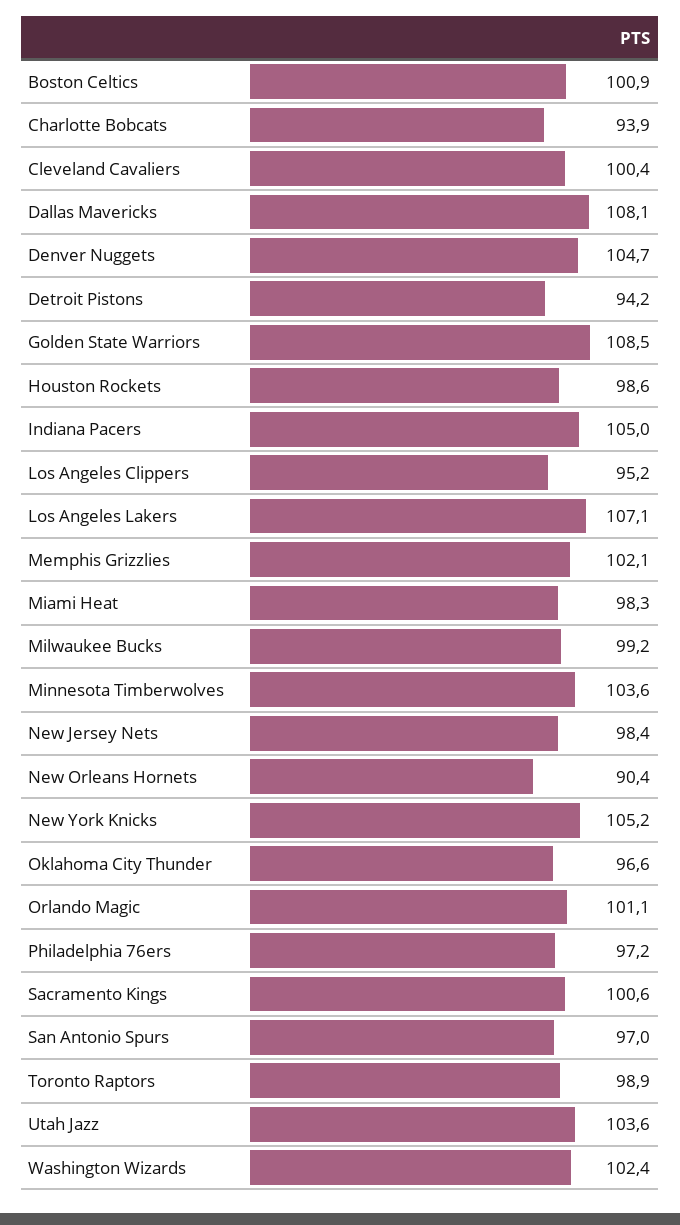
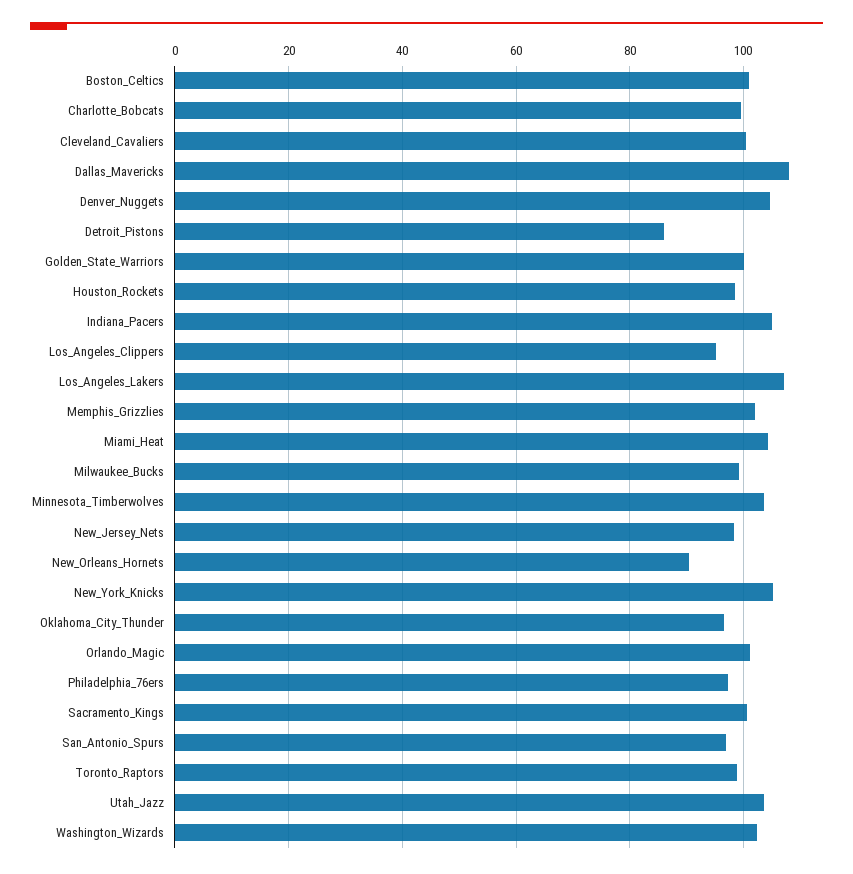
  {
    "Boston Celtics": 100.9,
-   "Charlotte Bobcats": 93.9,
+   "Charlotte Bobcats": 100,
    "Cleveland Cavaliers": 100.4,
    "Dallas Mavericks": 108.1,
    "Denver Nuggets": 104.7,
-   "Detroit Pistons": 94.2,
+   "Detroit Pistons": 86,
-   "Golden State Warriors": 108.5,
+   "Golden State Warriors": 100,
    "Houston Rockets": 98.6,
    "Indiana Pacers": 105,
    "Los Angeles Clippers": 95.2,
    "Los Angeles Lakers": 107.1,
    "Memphis Grizzlies": 102.1,
-   "Miami Heat": 98.3,
+   "Miami Heat": 104,
    "Milwaukee Bucks": 99.2,
    "Minnesota Timberwolves": 103.6,
    "New Jersey Nets": 98.4,
    "New Orleans Hornets": 90.4,
    "New York Knicks": 105.2,
    "Oklahoma City Thunder": 96.6,
    "Orlando Magic": 101.1,
    "Philadelphia 76ers": 97.2,
    "Sacramento Kings": 100.6,
    "San Antonio Spurs": 97,
    "Toronto Raptors": 98.9,
    "Utah Jazz": 103.6,
    "Washington Wizards": 102.4
  }

